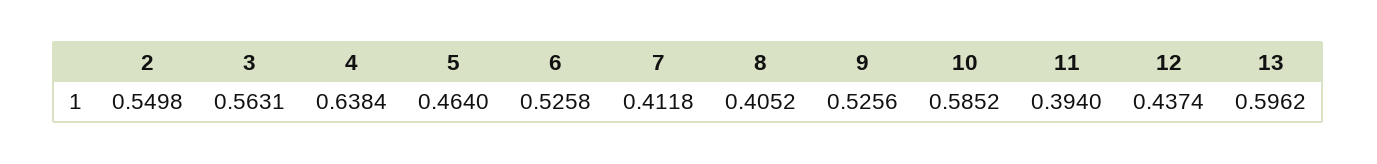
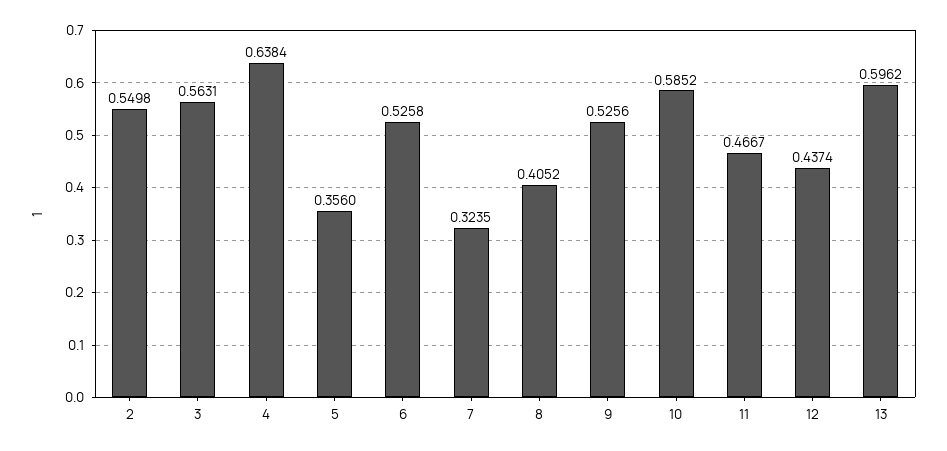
  {
    "2": 0.5498,
    "3": 0.5631,
    "4": 0.6384,
-   "5": 0.464,
+   "5": 0.356,
    "6": 0.5258,
-   "7": 0.4118,
+   "7": 0.3235,
    "8": 0.4052,
    "9": 0.5256,
    "10": 0.5852,
-   "11": 0.394,
+   "11": 0.4667,
    "12": 0.4374,
    "13": 0.5962
  }

